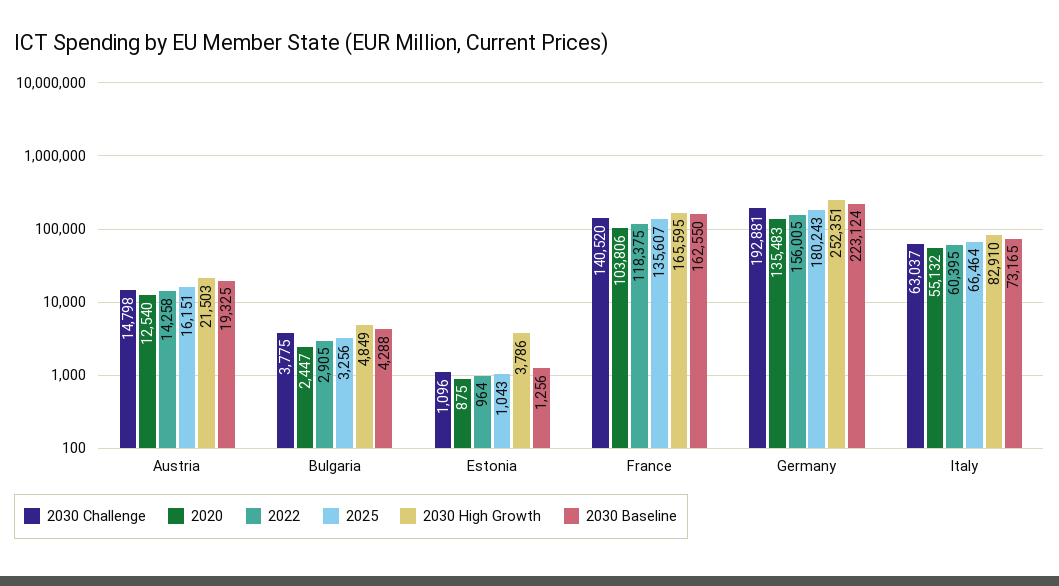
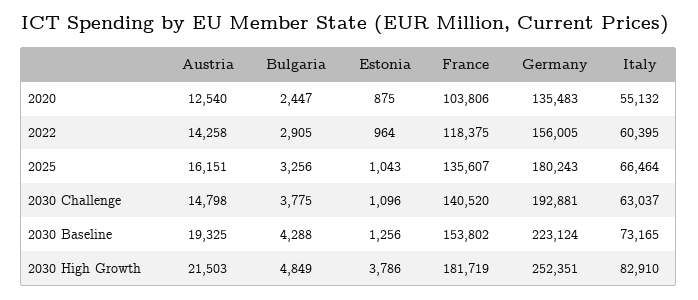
  {
    "2030 Challenge": {
      "Austria": 14798,
      "Bulgaria": 3775,
      "Estonia": 1096,
      "France": 140520,
      "Germany": 192881,
      "Italy": 63037
    },
    "2020": {
      "Austria": 12540,
      "Bulgaria": 2447,
      "Estonia": 875,
      "France": 103806,
      "Germany": 135483,
      "Italy": 55132
    },
    "2022": {
      "Austria": 14258,
      "Bulgaria": 2905,
      "Estonia": 964,
      "France": 118375,
      "Germany": 156005,
      "Italy": 60395
    },
    "2025": {
      "Austria": 16151,
      "Bulgaria": 3256,
      "Estonia": 1043,
      "France": 135607,
      "Germany": 180243,
      "Italy": 66464
    },
    "2030 High Growth": {
      "Austria": 21503,
      "Bulgaria": 4849,
      "Estonia": 3786,
-     "France": 165595,
+     "France": 181719,
      "Germany": 252351,
      "Italy": 82910
    },
    "2030 Baseline": {
      "Austria": 19325,
      "Bulgaria": 4288,
      "Estonia": 1256,
-     "France": 162550,
+     "France": 153802,
      "Germany": 223124,
      "Italy": 73165
    }
  }

